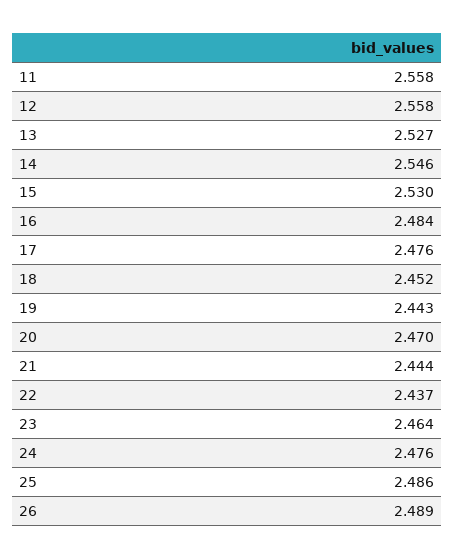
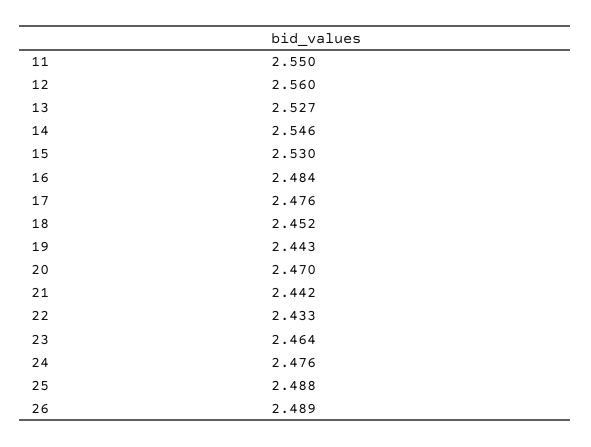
  {
-   "11": 2.558,
+   "11": 2.55,
-   "12": 2.558,
+   "12": 2.56,
    "13": 2.527,
    "14": 2.546,
    "15": 2.53,
    "16": 2.484,
    "17": 2.476,
    "18": 2.452,
    "19": 2.443,
    "20": 2.47,
-   "21": 2.444,
+   "21": 2.442,
-   "22": 2.437,
+   "22": 2.433,
    "23": 2.464,
    "24": 2.476,
-   "25": 2.486,
+   "25": 2.488,
    "26": 2.489
  }

